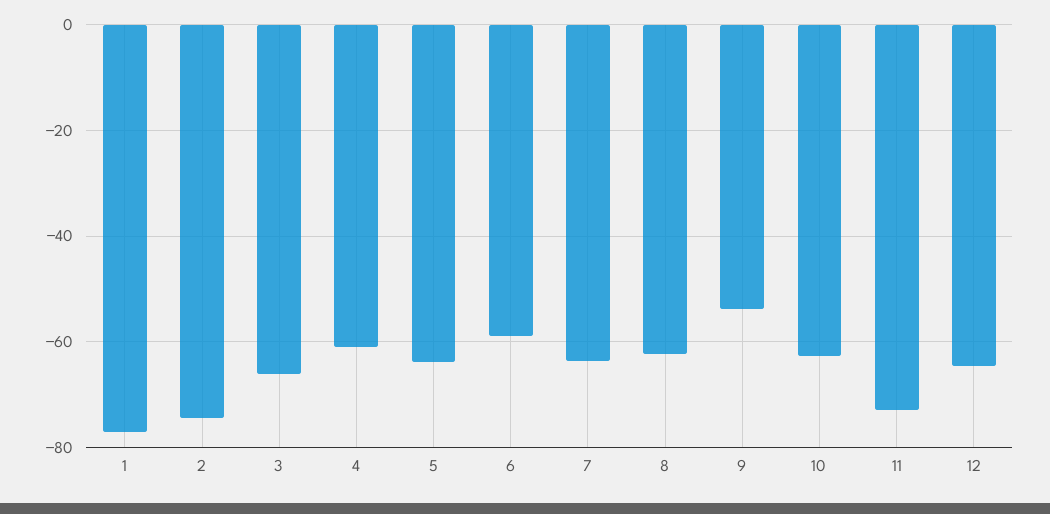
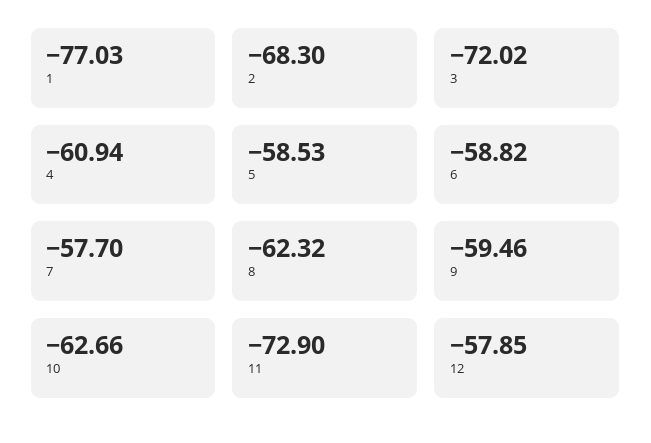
  {
    "1": -77.03,
-   "2": -74,
+   "2": -68.3,
-   "3": -66,
+   "3": -72.02,
    "4": -60.94,
-   "5": -64,
+   "5": -58.53,
    "6": -58.82,
-   "7": -64,
+   "7": -57.7,
    "8": -62.32,
-   "9": -54,
+   "9": -59.46,
    "10": -62.66,
    "11": -72.9,
-   "12": -64
+   "12": -57.85
  }

